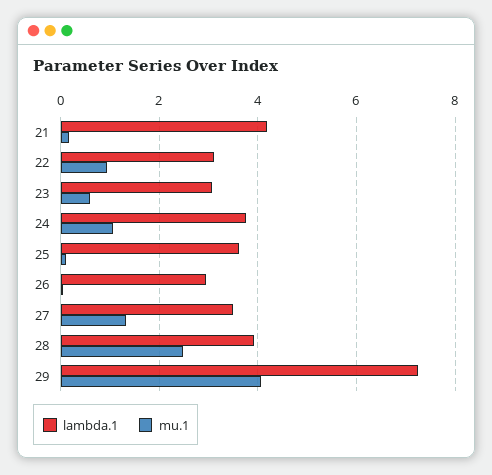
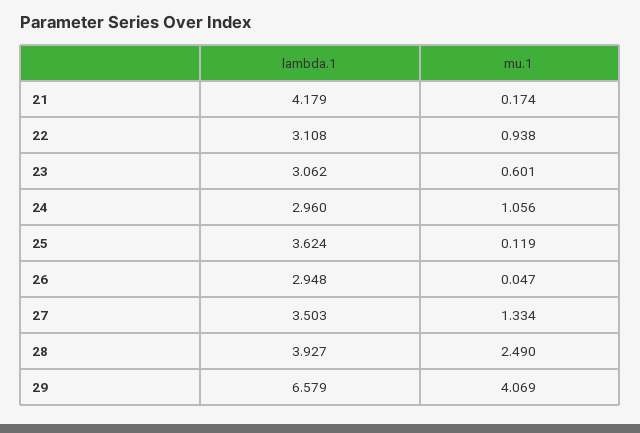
  {
    "lambda.1": {
      "21": 4.179,
      "22": 3.108,
      "23": 3.062,
-     "24": 3.8,
+     "24": 2.96,
      "25": 3.624,
      "26": 2.948,
      "27": 3.503,
      "28": 3.927,
-     "29": 7.2
+     "29": 6.579
    },
    "mu.1": {
      "21": 0.174,
      "22": 0.938,
      "23": 0.601,
      "24": 1.056,
      "25": 0.119,
      "26": 0.047,
      "27": 1.334,
      "28": 2.49,
      "29": 4.069
    }
  }

